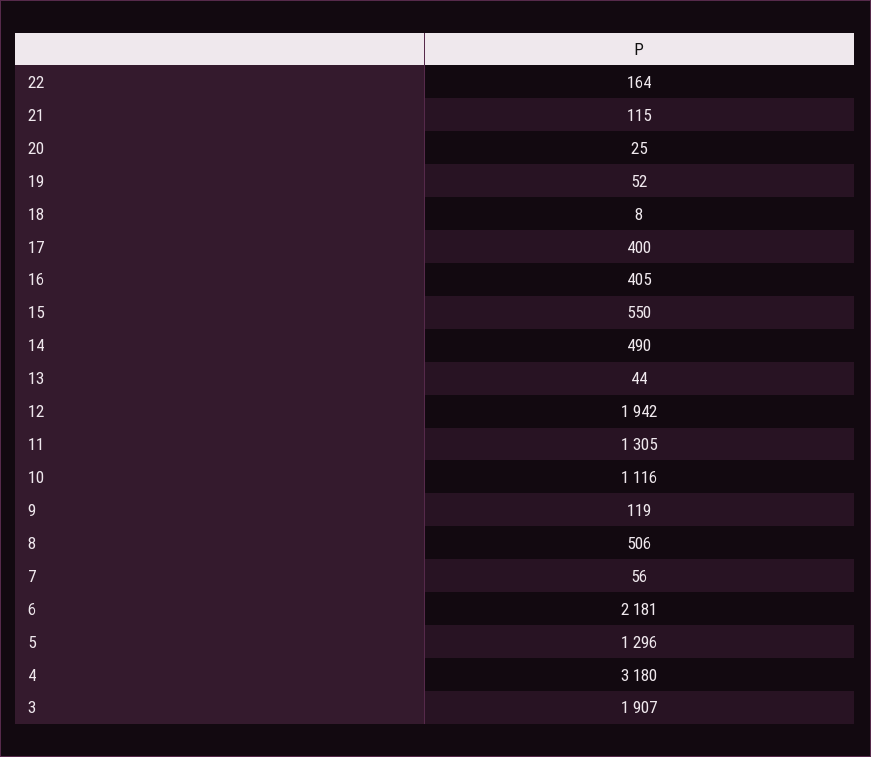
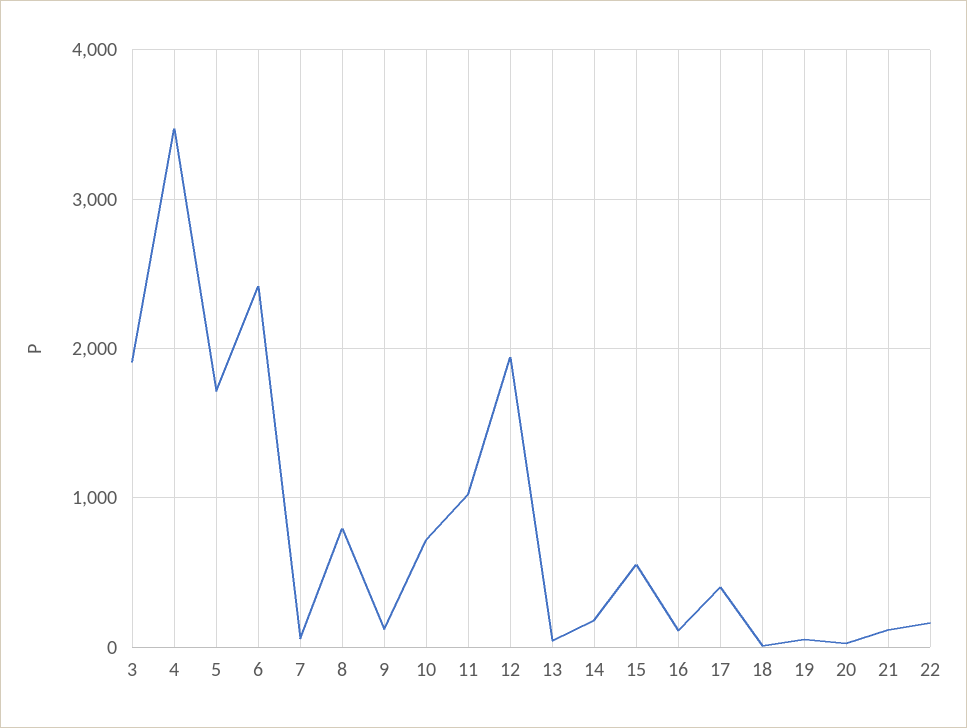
  {
    "22": 164,
    "21": 115,
    "20": 25,
    "19": 52,
    "18": 8,
    "17": 400,
-   "16": 405,
+   "16": 100,
    "15": 550,
-   "14": 490,
+   "14": 200,
    "13": 44,
    "12": 1942,
-   "11": 1305,
+   "11": 1000,
-   "10": 1116,
+   "10": 700,
    "9": 119,
-   "8": 506,
+   "8": 800,
    "7": 56,
-   "6": 2181,
+   "6": 2400,
-   "5": 1296,
+   "5": 1700,
-   "4": 3180,
+   "4": 3500,
    "3": 1907
  }

